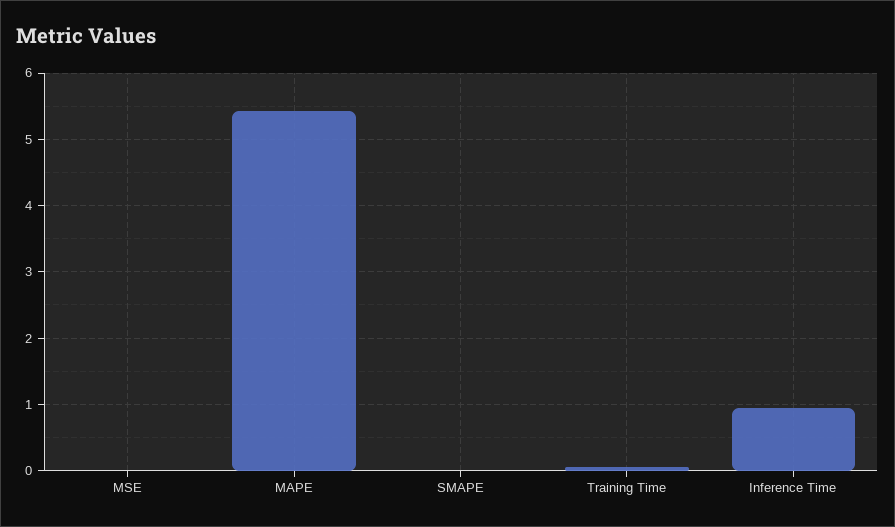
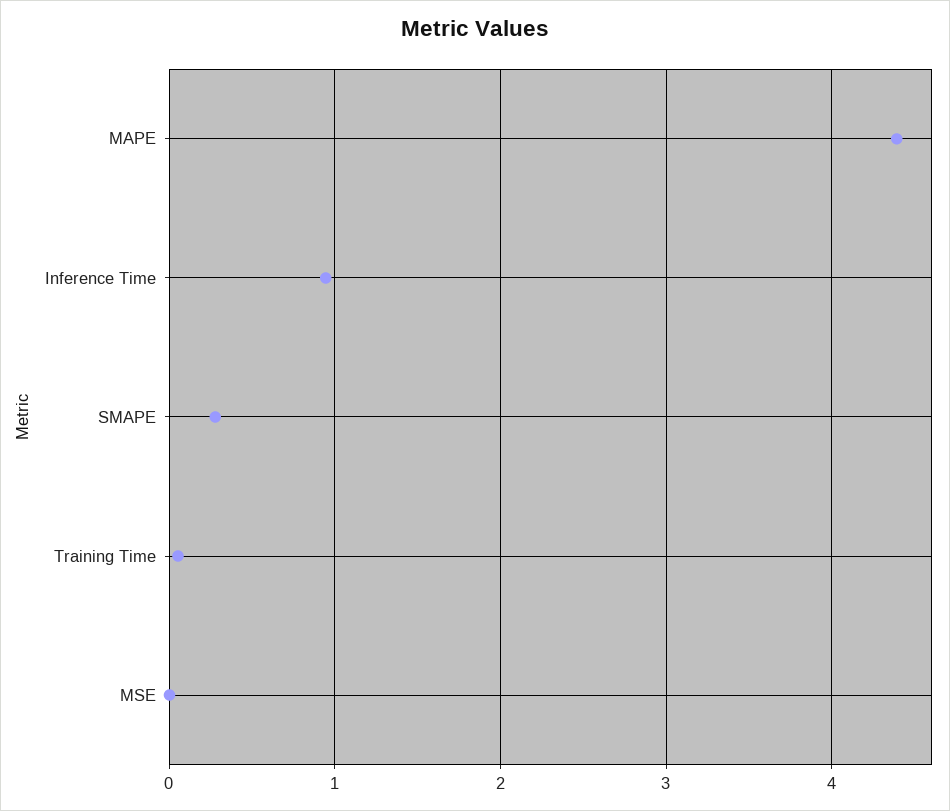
  {
    "MSE": 0,
-   "MAPE": 5.4,
+   "MAPE": 4.4,
-   "SMAPE": 0,
+   "SMAPE": 0.3,
    "Training Time": 0.1,
    "Inference Time": 0.9
  }

